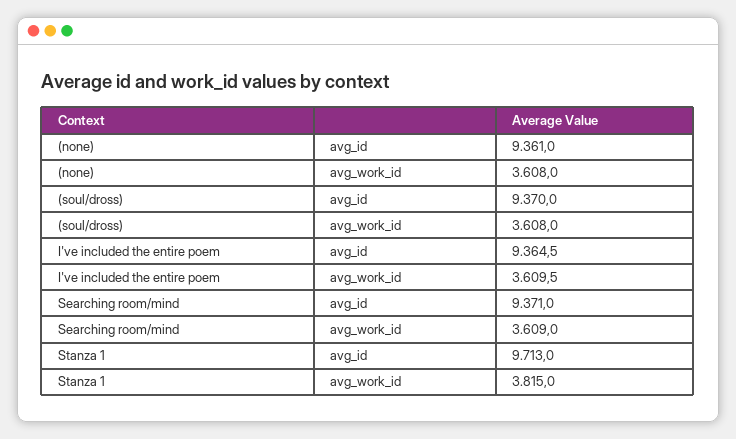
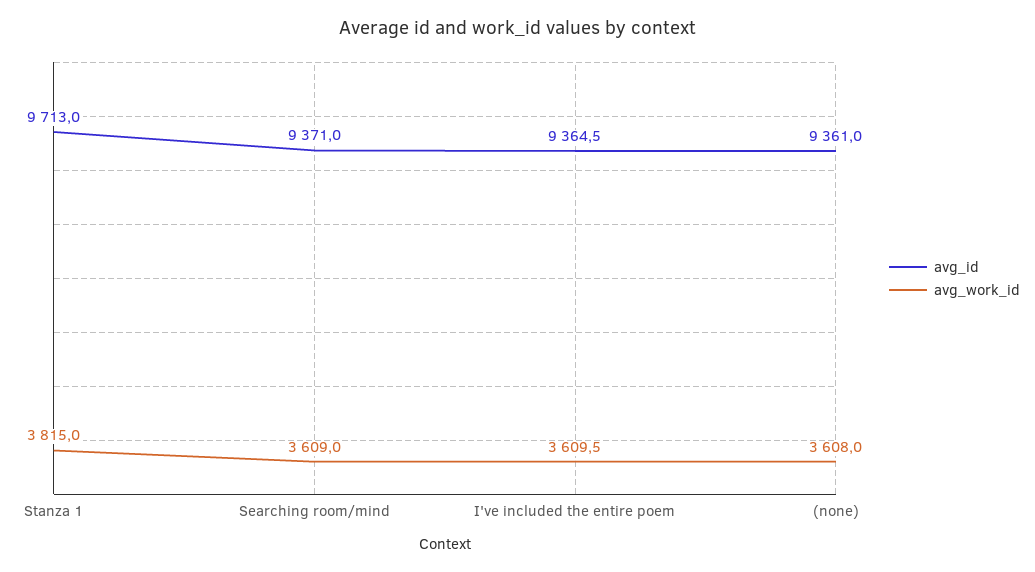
  {
    "avg_id": {
      "(none)": 9361,
-     "(soul/dross)": 9370,
      "I've included the entire poem": 9364.5,
      "Searching room/mind": 9371,
      "Stanza 1": 9713
    },
    "avg_work_id": {
      "(none)": 3608,
-     "(soul/dross)": 3608,
      "I've included the entire poem": 3609.5,
      "Searching room/mind": 3609,
      "Stanza 1": 3815
    }
  }

